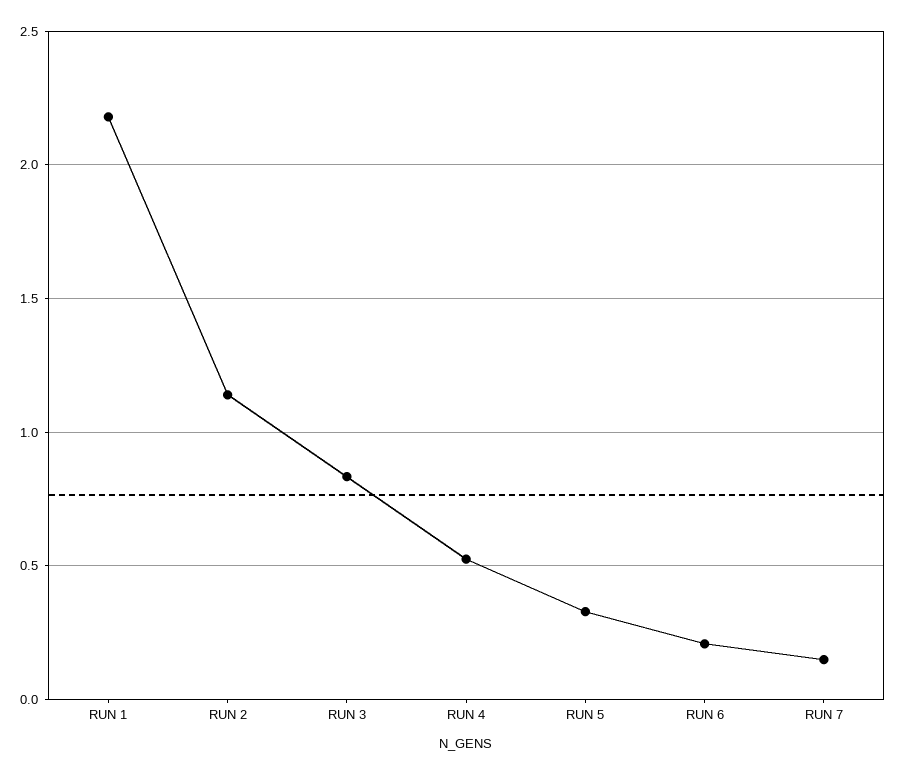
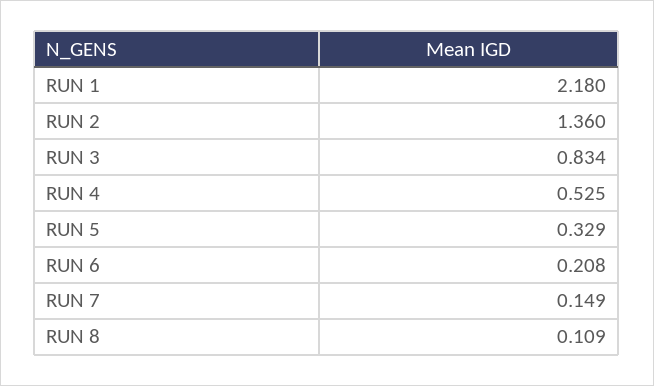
  {
    "RUN 1": 2.18,
-   "RUN 2": 1.15,
+   "RUN 2": 1.36,
    "RUN 3": 0.834,
    "RUN 4": 0.525,
    "RUN 5": 0.329,
    "RUN 6": 0.208,
-   "RUN 7": 0.149
+   "RUN 7": 0.149,
+   "RUN 8": 0.109
  }

